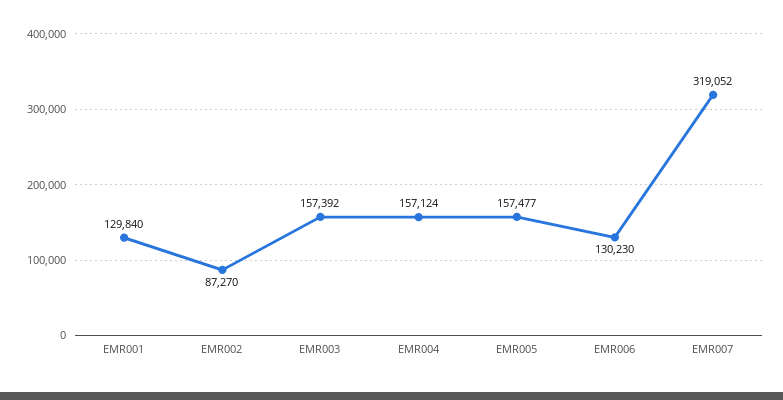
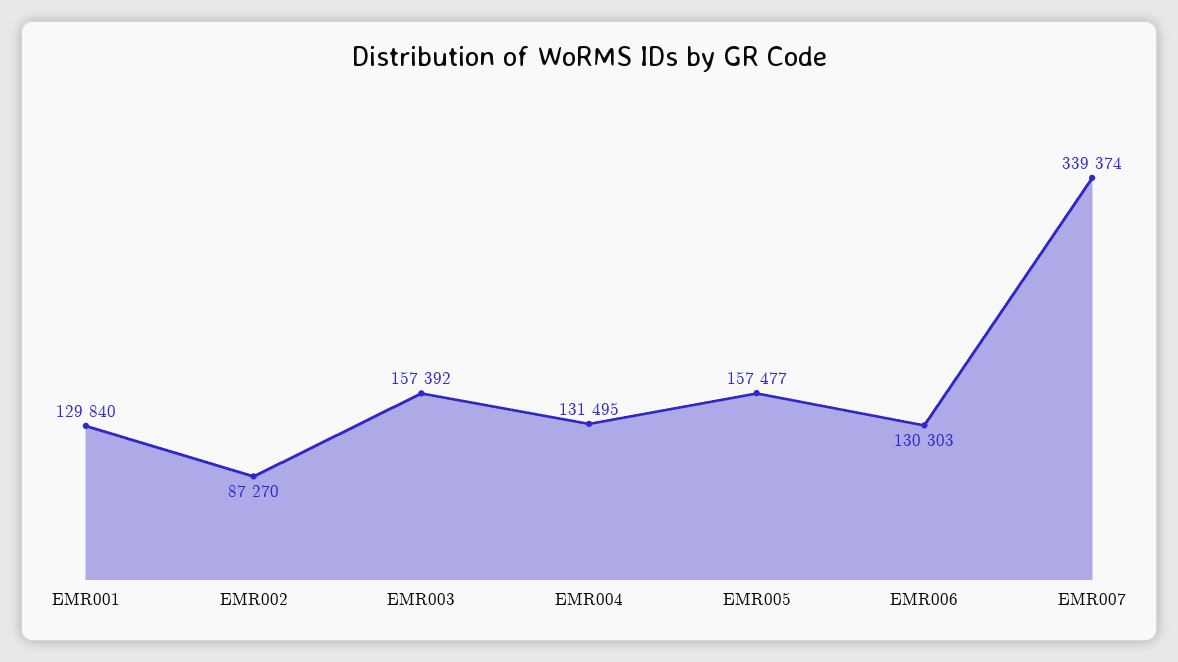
  {
    "EMR001": 129840,
    "EMR002": 87270,
    "EMR003": 157392,
-   "EMR004": 157124,
+   "EMR004": 131495,
    "EMR005": 157477,
-   "EMR006": 130230,
+   "EMR006": 130303,
-   "EMR007": 319052
+   "EMR007": 339374
  }

